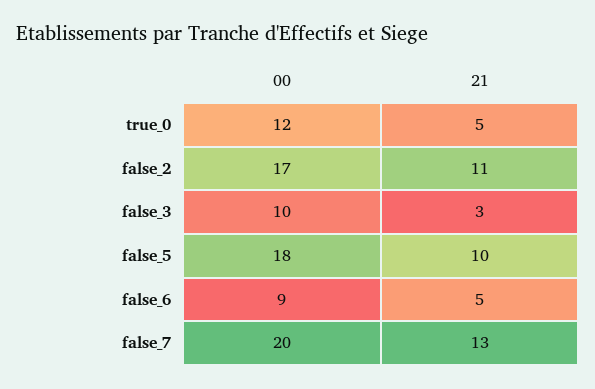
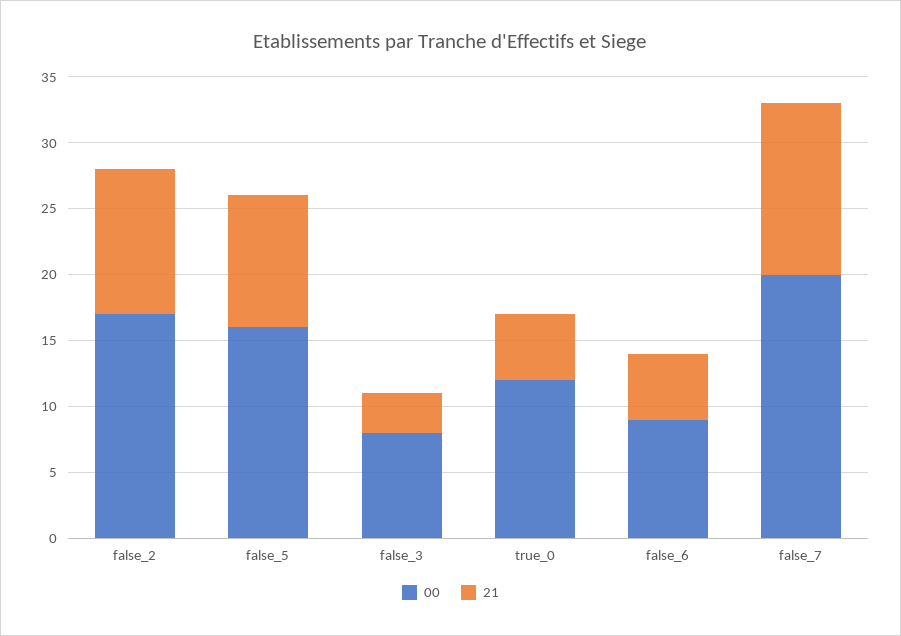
  {
    "00": {
      "true_0": 12,
      "false_2": 17,
-     "false_3": 10,
+     "false_3": 8,
-     "false_5": 18,
+     "false_5": 16,
      "false_6": 9,
      "false_7": 20
    },
    "21": {
      "true_0": 5,
      "false_2": 11,
      "false_3": 3,
      "false_5": 10,
      "false_6": 5,
      "false_7": 13
    }
  }

